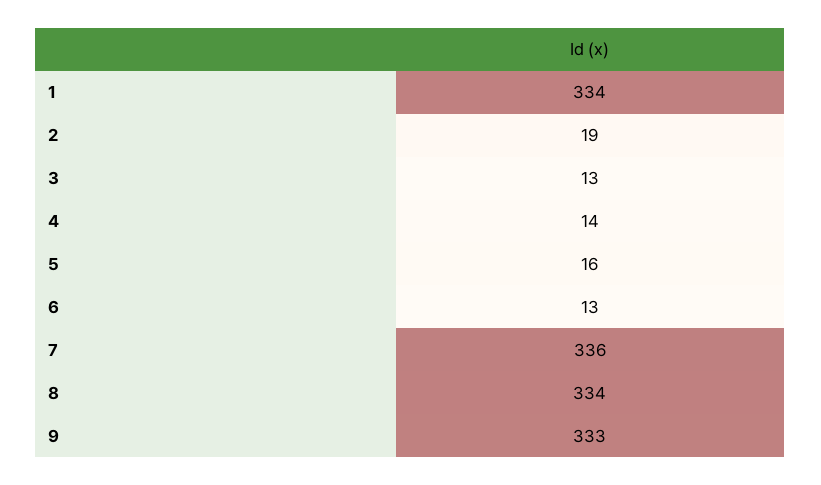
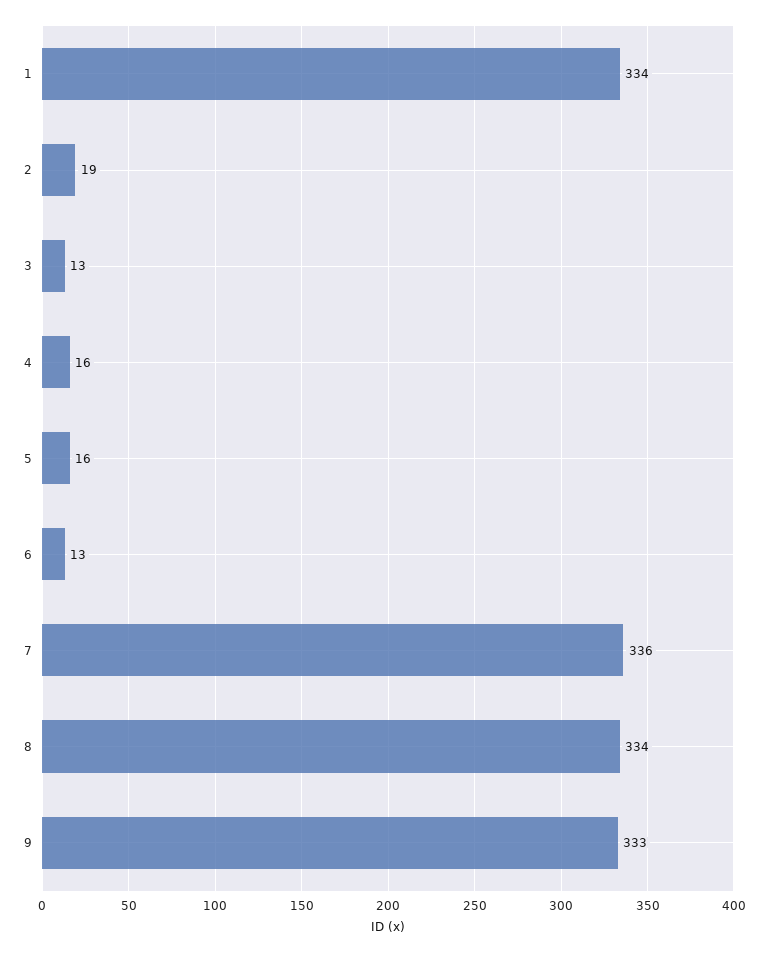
  {
    "1": 334,
    "2": 19,
    "3": 13,
-   "4": 14,
+   "4": 16,
    "5": 16,
    "6": 13,
    "7": 336,
    "8": 334,
    "9": 333
  }

